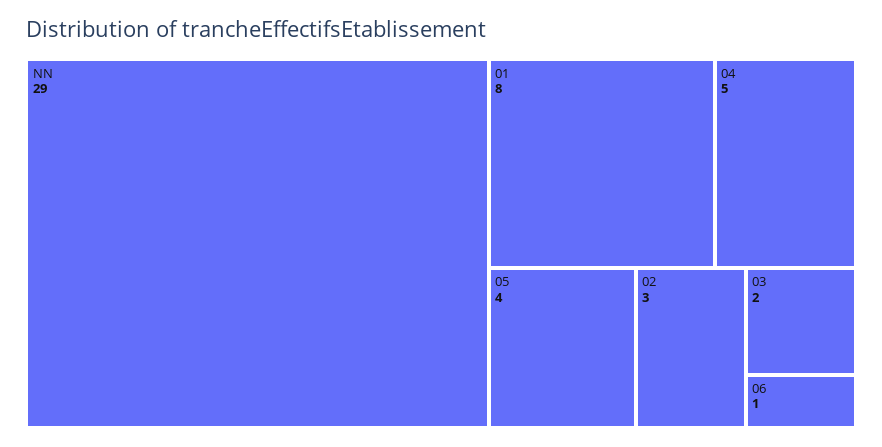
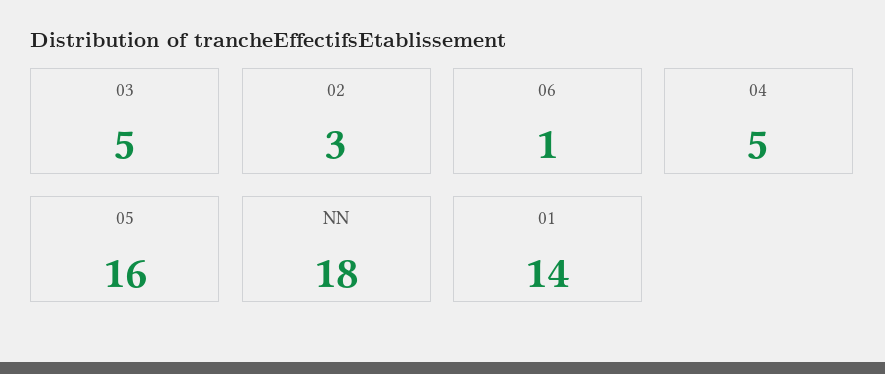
  {
-   "NN": 29,
+   "NN": 18,
-   "01": 8,
+   "01": 14,
    "04": 5,
-   "05": 4,
+   "05": 16,
    "02": 3,
-   "03": 2,
+   "03": 5,
    "06": 1
  }

